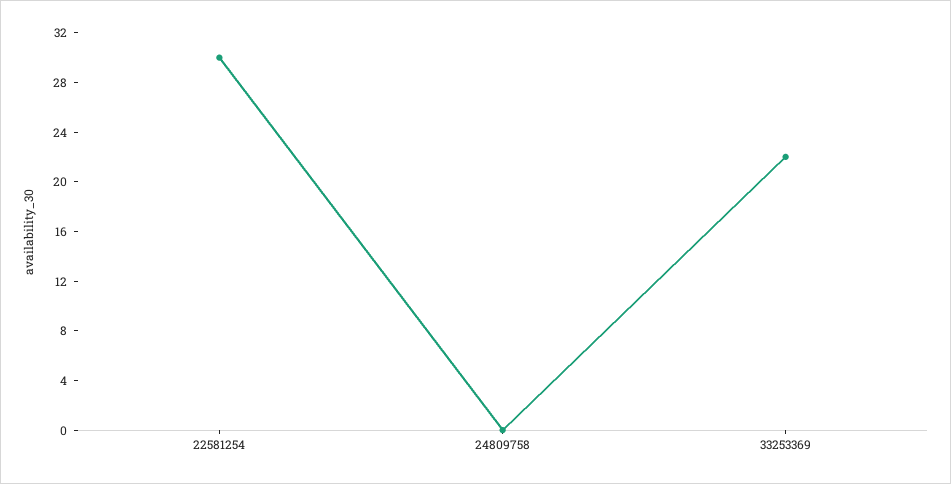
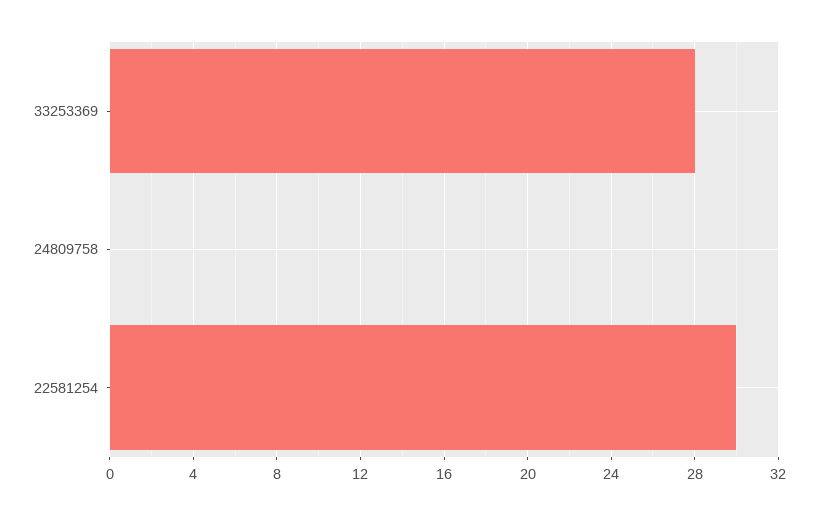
  {
    "22581254": 30,
    "24809758": 0,
-   "33253369": 22
+   "33253369": 28
  }

